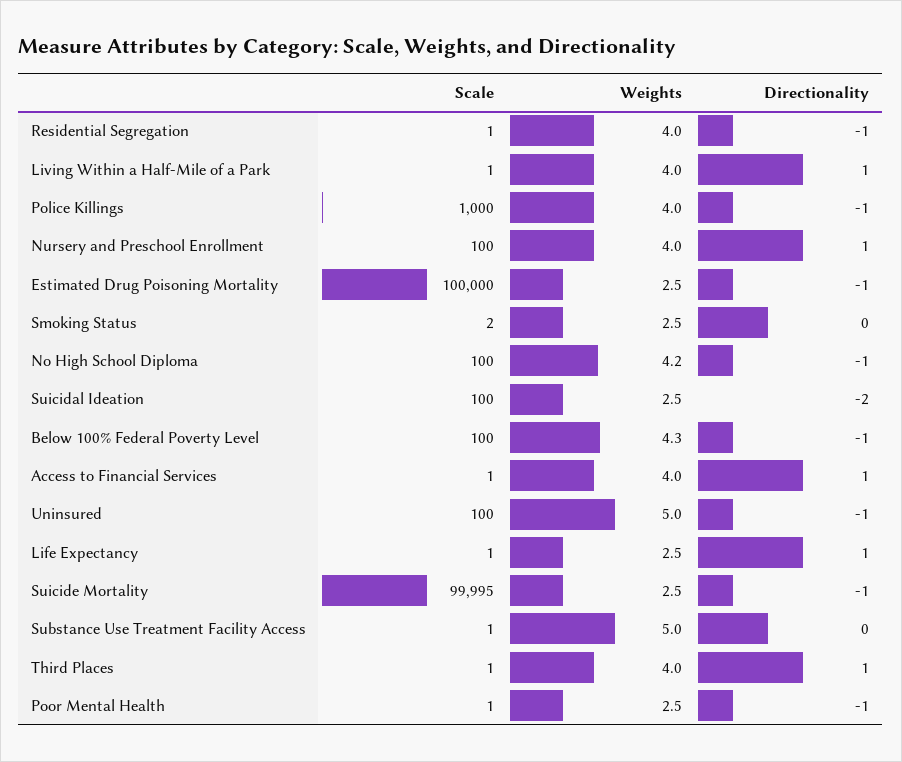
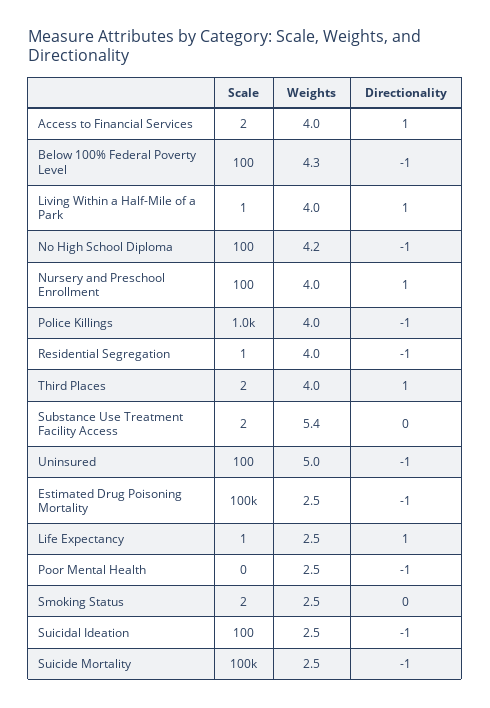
  {
    "Scale": {
      "Residential Segregation": 1,
      "Living Within a Half-Mile of a Park": 1,
      "Police Killings": 1000,
      "Nursery and Preschool Enrollment": 100,
      "Estimated Drug Poisoning Mortality": 100000,
      "Smoking Status": 2,
      "No High School Diploma": 100,
      "Suicidal Ideation": 100,
      "Below 100% Federal Poverty Level": 100,
-     "Access to Financial Services": 1,
+     "Access to Financial Services": 2,
      "Uninsured": 100,
      "Life Expectancy": 1,
-     "Suicide Mortality": 99995,
+     "Suicide Mortality": 100000,
-     "Substance Use Treatment Facility Access": 1,
+     "Substance Use Treatment Facility Access": 2,
-     "Third Places": 1,
+     "Third Places": 2,
-     "Poor Mental Health": 1
+     "Poor Mental Health": 0
    },
    "Weights": {
      "Residential Segregation": 4,
      "Living Within a Half-Mile of a Park": 4,
      "Police Killings": 4,
      "Nursery and Preschool Enrollment": 4,
      "Estimated Drug Poisoning Mortality": 2.5,
      "Smoking Status": 2.5,
      "No High School Diploma": 4.2,
      "Suicidal Ideation": 2.5,
      "Below 100% Federal Poverty Level": 4.3,
      "Access to Financial Services": 4,
      "Uninsured": 5,
      "Life Expectancy": 2.5,
      "Suicide Mortality": 2.5,
-     "Substance Use Treatment Facility Access": 5,
+     "Substance Use Treatment Facility Access": 5.4,
      "Third Places": 4,
      "Poor Mental Health": 2.5
    },
    "Directionality": {
      "Residential Segregation": -1,
      "Living Within a Half-Mile of a Park": 1,
      "Police Killings": -1,
      "Nursery and Preschool Enrollment": 1,
      "Estimated Drug Poisoning Mortality": -1,
      "Smoking Status": 0,
      "No High School Diploma": -1,
-     "Suicidal Ideation": -2,
+     "Suicidal Ideation": -1,
      "Below 100% Federal Poverty Level": -1,
      "Access to Financial Services": 1,
      "Uninsured": -1,
      "Life Expectancy": 1,
      "Suicide Mortality": -1,
      "Substance Use Treatment Facility Access": 0,
      "Third Places": 1,
      "Poor Mental Health": -1
    }
  }

